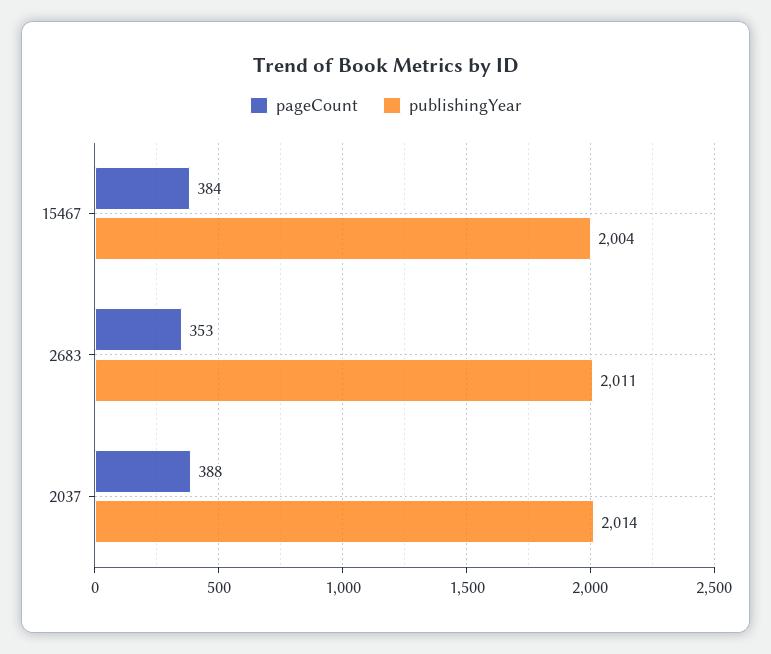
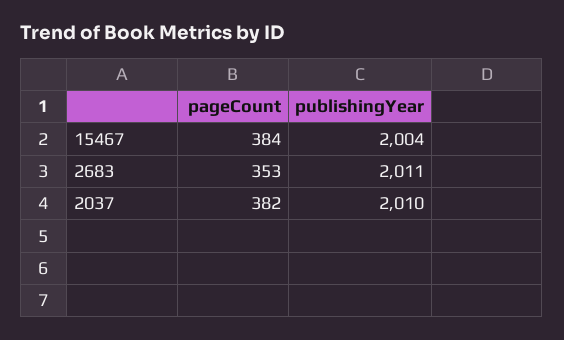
  {
    "pageCount": {
      "15467": 384,
      "2683": 353,
-     "2037": 388
+     "2037": 382
    },
    "publishingYear": {
      "15467": 2004,
      "2683": 2011,
-     "2037": 2014
+     "2037": 2010
    }
  }

